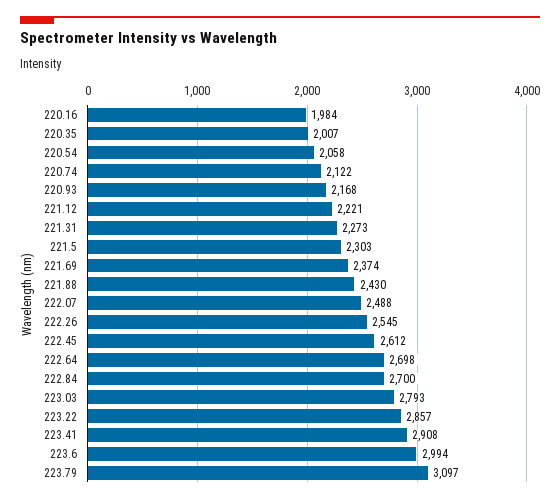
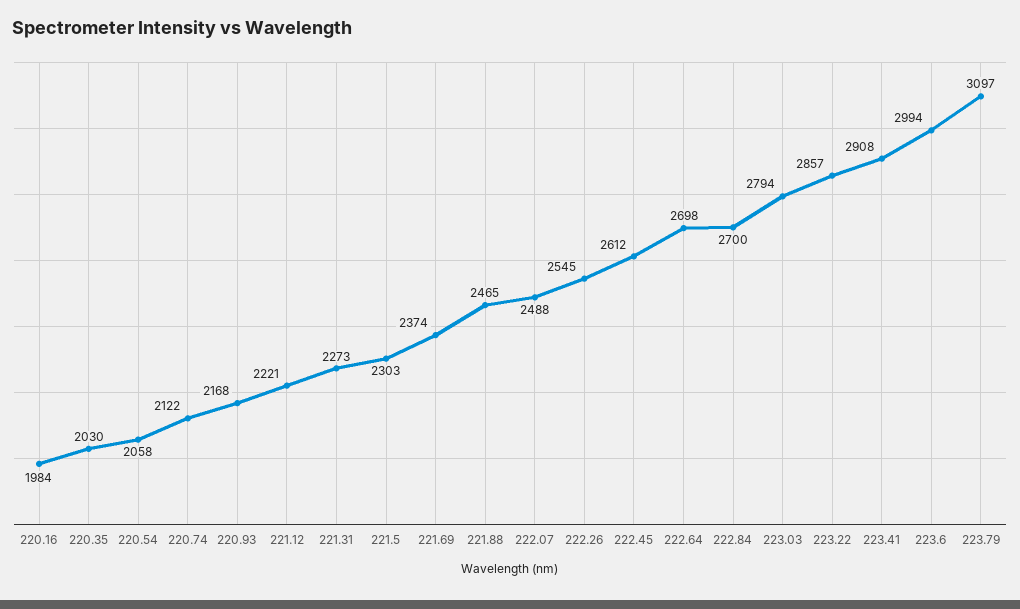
  {
    "220.16": 1984,
-   "220.35": 2007,
+   "220.35": 2030,
    "220.54": 2058,
    "220.74": 2122,
    "220.93": 2168,
    "221.12": 2221,
    "221.31": 2273,
    "221.5": 2303,
    "221.69": 2374,
-   "221.88": 2430,
+   "221.88": 2465,
    "222.07": 2488,
    "222.26": 2545,
    "222.45": 2612,
    "222.64": 2698,
    "222.84": 2700,
-   "223.03": 2793,
+   "223.03": 2794,
    "223.22": 2857,
    "223.41": 2908,
    "223.6": 2994,
    "223.79": 3097
  }

